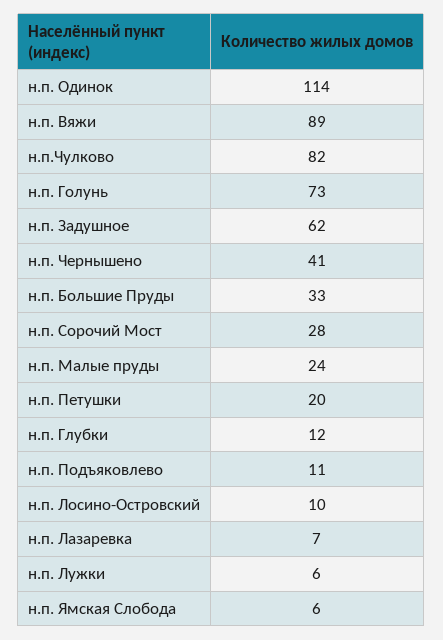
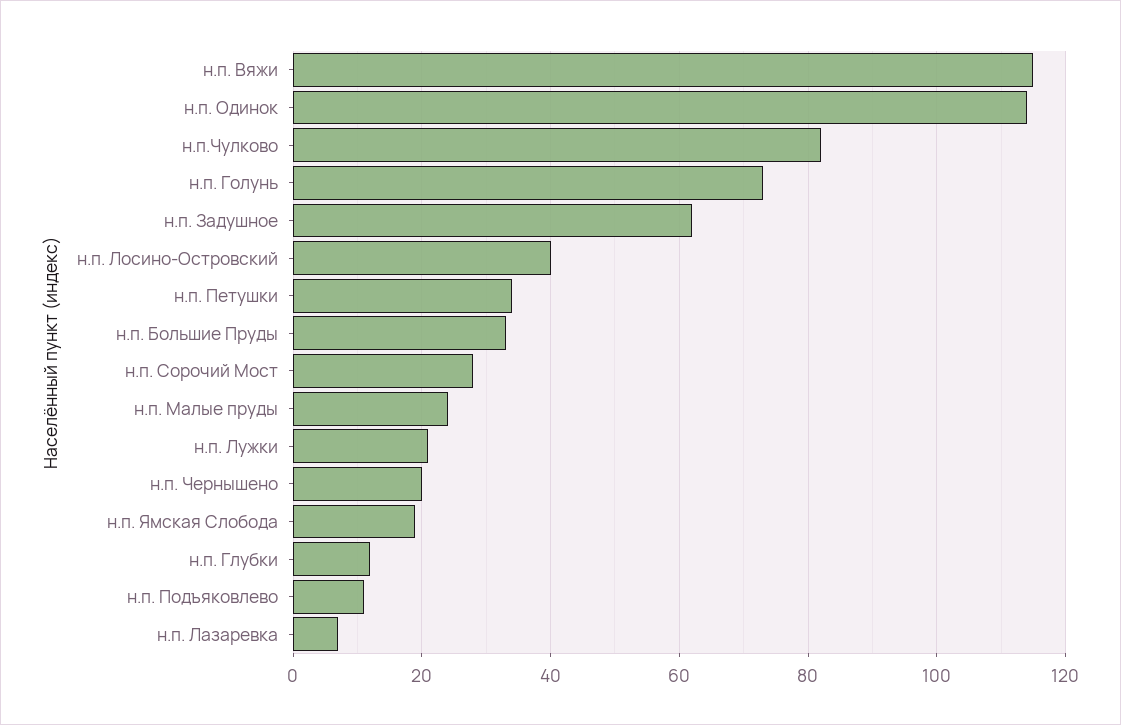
  {
    "н.п. Одинок": 114,
-   "н.п. Вяжи": 89,
+   "н.п. Вяжи": 115,
    "н.п.Чулково": 82,
    "н.п. Голунь": 73,
    "н.п. Задушное": 62,
-   "н.п. Чернышено": 41,
+   "н.п. Чернышено": 20,
    "н.п. Большие Пруды": 33,
    "н.п. Сорочий Мост": 28,
    "н.п. Малые пруды": 24,
-   "н.п. Петушки": 20,
+   "н.п. Петушки": 35,
    "н.п. Глубки": 12,
    "н.п. Подъяковлево": 11,
-   "н.п. Лосино-Островский": 10,
+   "н.п. Лосино-Островский": 40,
    "н.п. Лазаревка": 7,
-   "н.п. Лужки": 6,
+   "н.п. Лужки": 20,
-   "н.п. Ямская Слобода": 6
+   "н.п. Ямская Слобода": 20
  }

